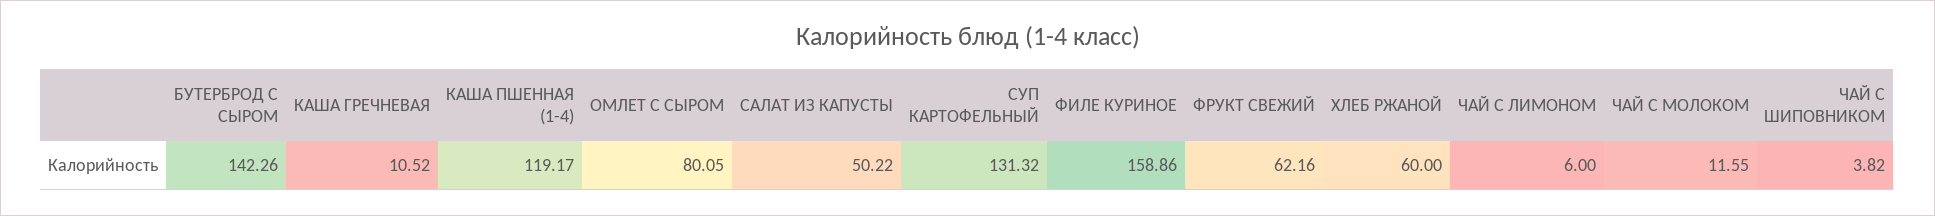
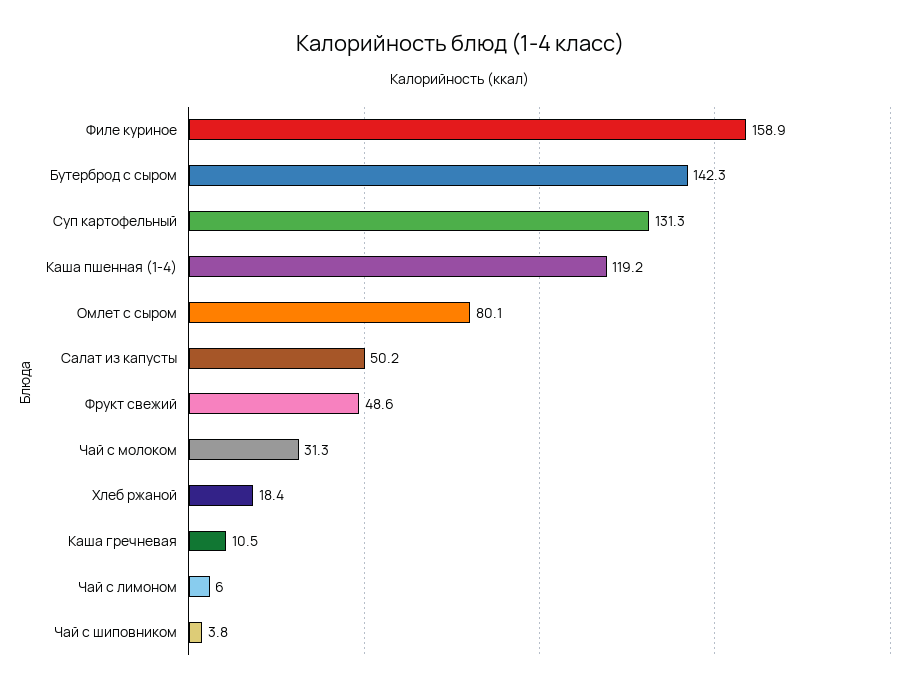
  {
    "БУТЕРБРОД С СЫРОМ": 142.26,
    "КАША ГРЕЧНЕВАЯ": 10.52,
    "КАША ПШЕННАЯ (1-4)": 119.17,
    "ОМЛЕТ С СЫРОМ": 80.05,
    "САЛАТ ИЗ КАПУСТЫ": 50.22,
    "СУП КАРТОФЕЛЬНЫЙ": 131.32,
    "ФИЛЕ КУРИНОЕ": 158.86,
-   "ФРУКТ СВЕЖИЙ": 62.16,
+   "ФРУКТ СВЕЖИЙ": 48.6,
-   "ХЛЕБ РЖАНОЙ": 60,
+   "ХЛЕБ РЖАНОЙ": 18.4,
    "ЧАЙ С ЛИМОНОМ": 6,
-   "ЧАЙ С МОЛОКОМ": 11.55,
+   "ЧАЙ С МОЛОКОМ": 31.3,
    "ЧАЙ С ШИПОВНИКОМ": 3.82
  }

